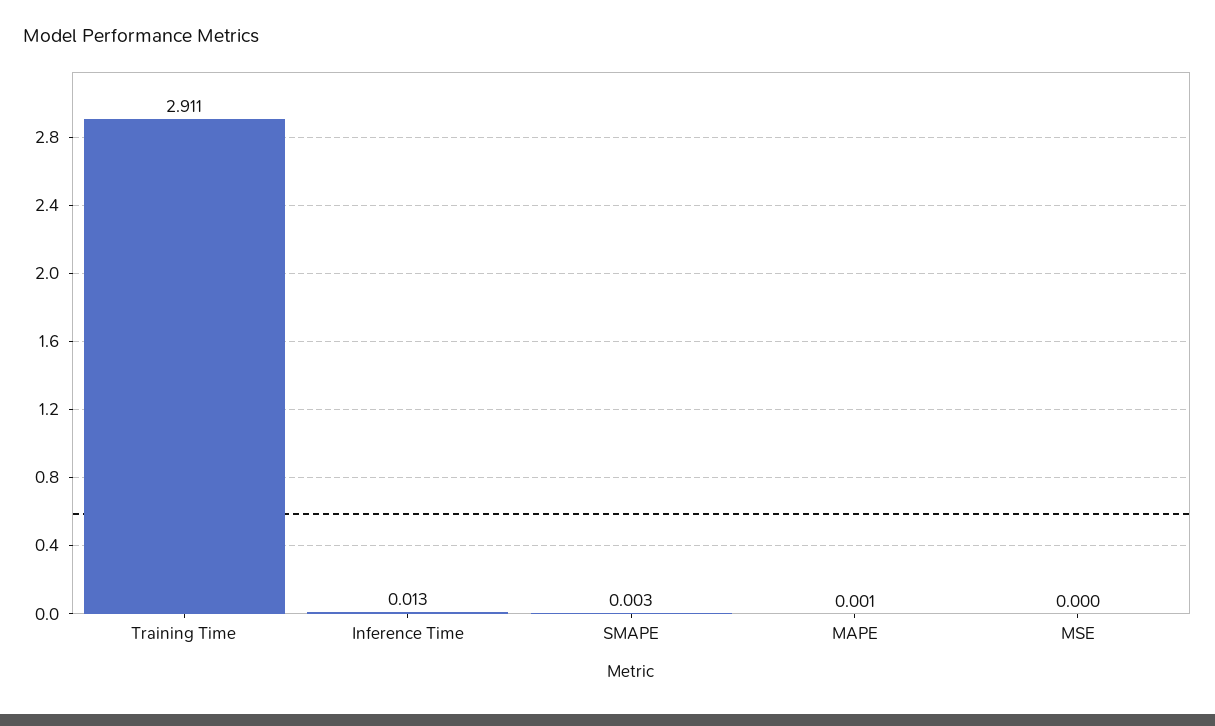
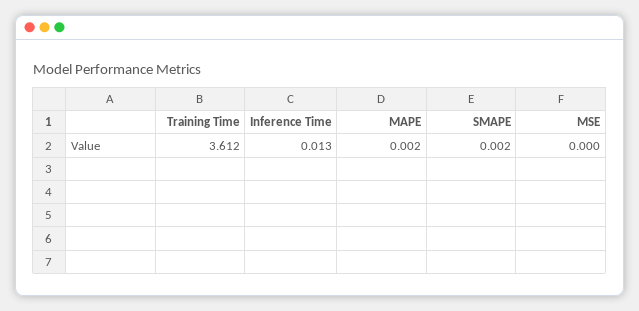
  {
-   "Training Time": 2.911,
+   "Training Time": 3.612,
    "Inference Time": 0.013,
-   "SMAPE": 0.003,
+   "SMAPE": 0.002,
-   "MAPE": 0.001,
+   "MAPE": 0.002,
    "MSE": 0
  }

